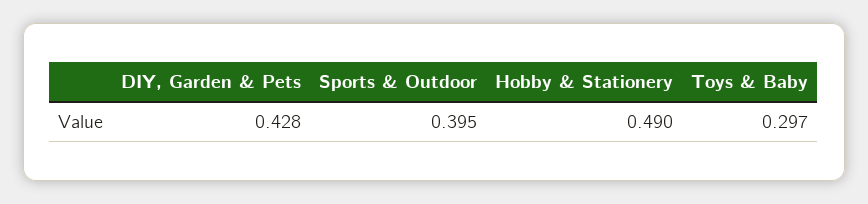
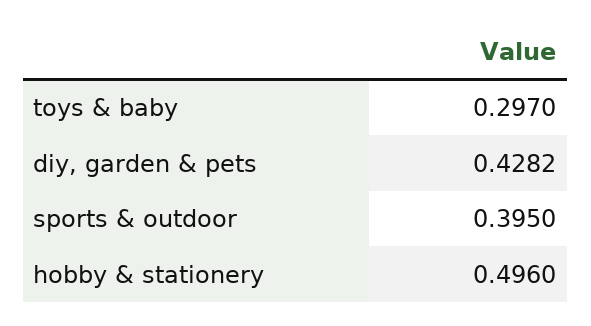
  {
    "DIY, Garden & Pets": 0.4282,
    "Sports & Outdoor": 0.395,
-   "Hobby & Stationery": 0.49,
+   "Hobby & Stationery": 0.496,
    "Toys & Baby": 0.297
  }

